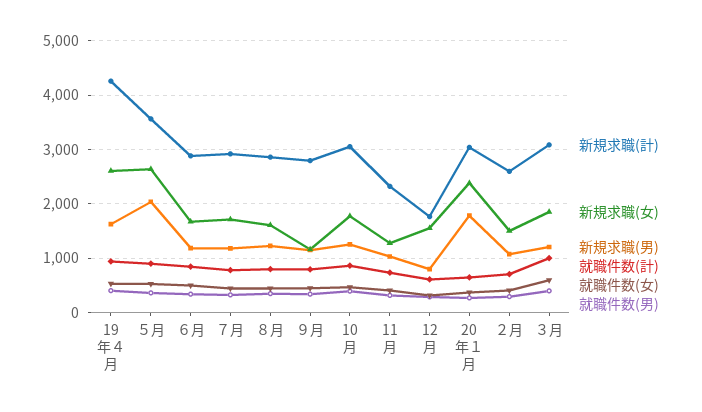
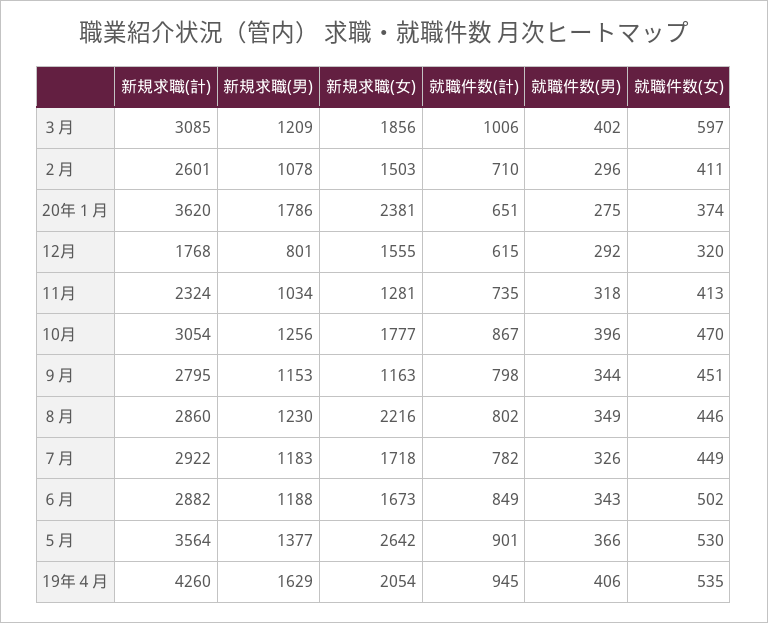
  {
    "新規求職(計)": {
      "19年４月": 4260,
      "５月": 3564,
      "６月": 2882,
      "７月": 2922,
      "８月": 2860,
      "９月": 2795,
      "10月": 3054,
      "11月": 2324,
      "12月": 1768,
-     "20年１月": 3000,
+     "20年１月": 3620,
      "２月": 2601,
      "３月": 3085
    },
    "新規求職(女)": {
-     "19年４月": 2600,
+     "19年４月": 2054,
      "５月": 2642,
      "６月": 1673,
      "７月": 1718,
-     "８月": 1600,
+     "８月": 2216,
      "９月": 1163,
      "10月": 1777,
      "11月": 1281,
      "12月": 1555,
      "20年１月": 2381,
      "２月": 1503,
      "３月": 1856
    },
    "新規求職(男)": {
      "19年４月": 1629,
-     "５月": 2000,
+     "５月": 1377,
      "６月": 1188,
      "７月": 1183,
      "８月": 1230,
      "９月": 1153,
      "10月": 1256,
      "11月": 1034,
      "12月": 801,
      "20年１月": 1786,
      "２月": 1078,
      "３月": 1209
    },
    "就職件数(計)": {
      "19年４月": 945,
      "５月": 901,
      "６月": 849,
      "７月": 782,
      "８月": 802,
      "９月": 798,
      "10月": 867,
      "11月": 735,
      "12月": 615,
      "20年１月": 651,
      "２月": 710,
      "３月": 1006
    },
    "就職件数(女)": {
      "19年４月": 535,
      "５月": 530,
      "６月": 502,
      "７月": 449,
      "８月": 446,
      "９月": 451,
      "10月": 470,
      "11月": 413,
      "12月": 320,
      "20年１月": 374,
      "２月": 411,
      "３月": 597
    },
    "就職件数(男)": {
      "19年４月": 406,
      "５月": 366,
      "６月": 343,
      "７月": 326,
      "８月": 349,
      "９月": 344,
      "10月": 396,
      "11月": 318,
      "12月": 292,
      "20年１月": 275,
      "２月": 296,
      "３月": 402
    }
  }

